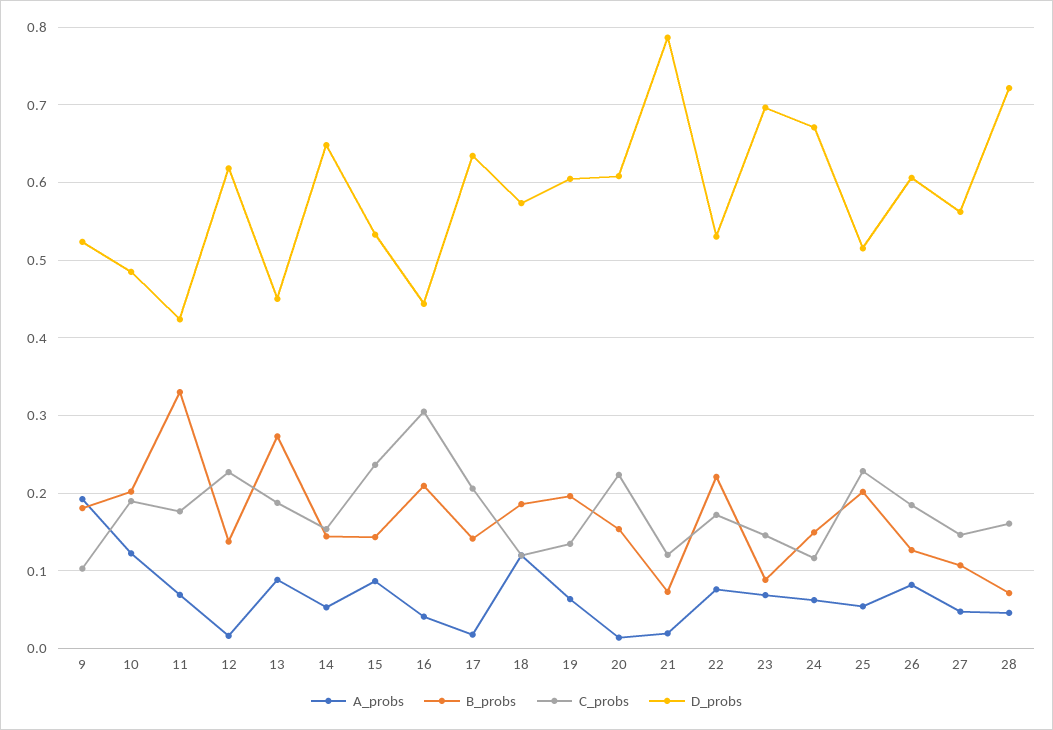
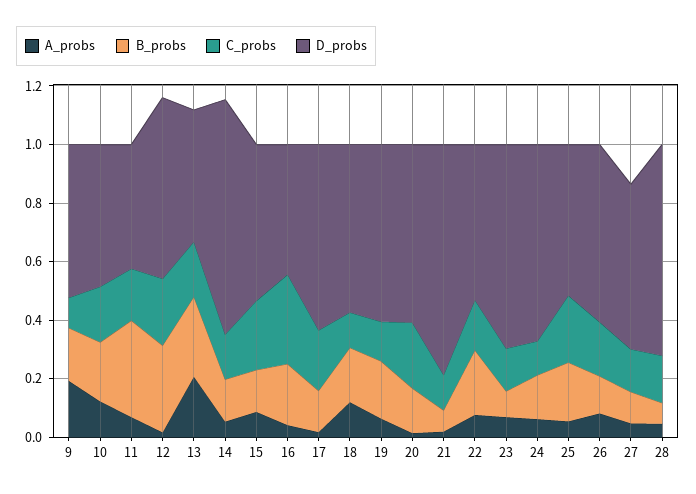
  {
    "A_probs": {
      "9": 0.19,
      "10": 0.12,
      "11": 0.07,
      "12": 0.02,
-     "13": 0.09,
+     "13": 0.2,
      "14": 0.05,
      "15": 0.09,
      "16": 0.04,
      "17": 0.02,
      "18": 0.12,
      "19": 0.06,
      "20": 0.01,
      "21": 0.02,
      "22": 0.08,
      "23": 0.07,
      "24": 0.06,
      "25": 0.05,
      "26": 0.08,
      "27": 0.05,
      "28": 0.05
    },
    "B_probs": {
      "9": 0.18,
      "10": 0.2,
      "11": 0.33,
-     "12": 0.14,
+     "12": 0.3,
      "13": 0.27,
      "14": 0.14,
      "15": 0.14,
      "16": 0.21,
      "17": 0.14,
      "18": 0.19,
      "19": 0.2,
      "20": 0.15,
      "21": 0.07,
      "22": 0.22,
      "23": 0.09,
      "24": 0.15,
      "25": 0.2,
      "26": 0.13,
      "27": 0.11,
      "28": 0.07
    },
    "C_probs": {
      "9": 0.1,
      "10": 0.19,
      "11": 0.18,
      "12": 0.23,
      "13": 0.19,
      "14": 0.15,
      "15": 0.24,
      "16": 0.31,
      "17": 0.21,
      "18": 0.12,
      "19": 0.14,
      "20": 0.22,
      "21": 0.12,
      "22": 0.17,
      "23": 0.15,
      "24": 0.12,
      "25": 0.23,
      "26": 0.18,
      "27": 0.15,
      "28": 0.16
    },
    "D_probs": {
      "9": 0.52,
      "10": 0.49,
      "11": 0.42,
      "12": 0.62,
      "13": 0.45,
-     "14": 0.65,
+     "14": 0.8,
      "15": 0.53,
      "16": 0.44,
      "17": 0.63,
      "18": 0.57,
      "19": 0.6,
      "20": 0.61,
      "21": 0.79,
      "22": 0.53,
      "23": 0.7,
      "24": 0.67,
      "25": 0.52,
      "26": 0.61,
      "27": 0.56,
      "28": 0.72
    }
  }

